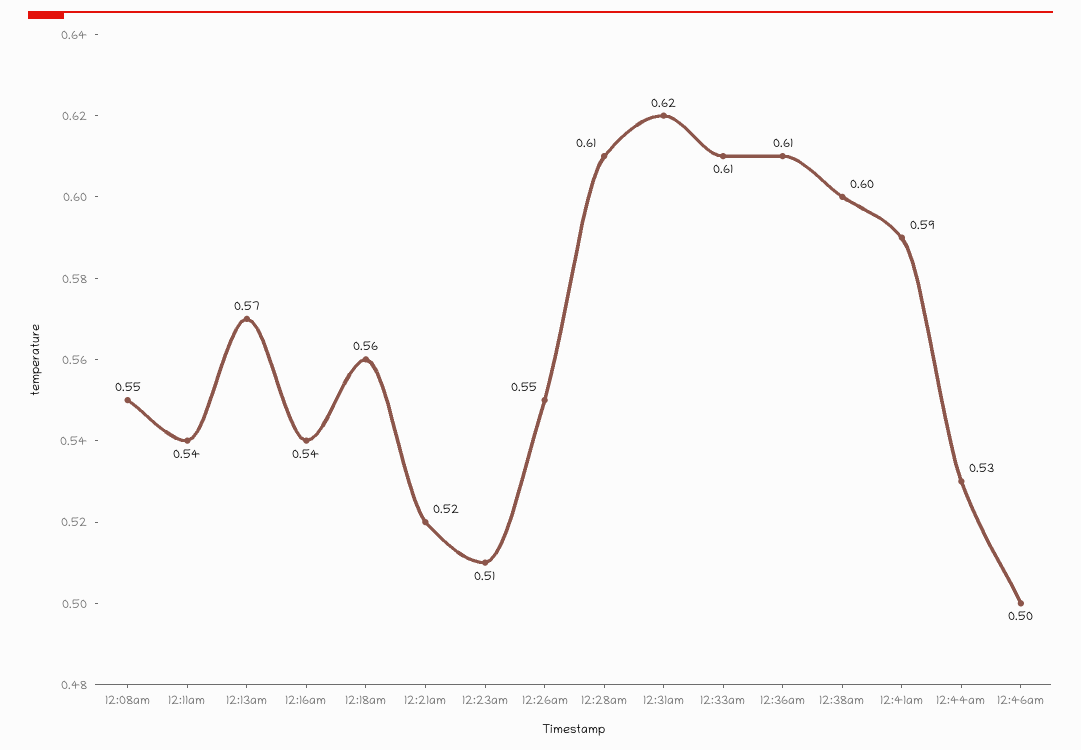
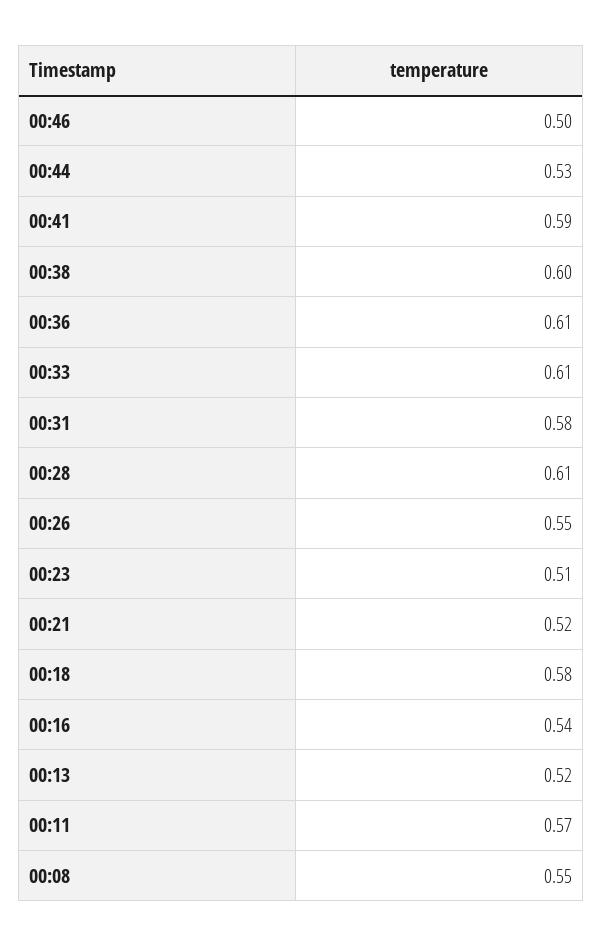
  {
    "12:08am": 0.55,
-   "12:11am": 0.54,
+   "12:11am": 0.57,
-   "12:13am": 0.57,
+   "12:13am": 0.52,
    "12:16am": 0.54,
-   "12:18am": 0.56,
+   "12:18am": 0.58,
    "12:21am": 0.52,
    "12:23am": 0.51,
    "12:26am": 0.55,
    "12:28am": 0.61,
-   "12:31am": 0.62,
+   "12:31am": 0.58,
    "12:33am": 0.61,
    "12:36am": 0.61,
    "12:38am": 0.6,
    "12:41am": 0.59,
    "12:44am": 0.53,
    "12:46am": 0.5
  }

